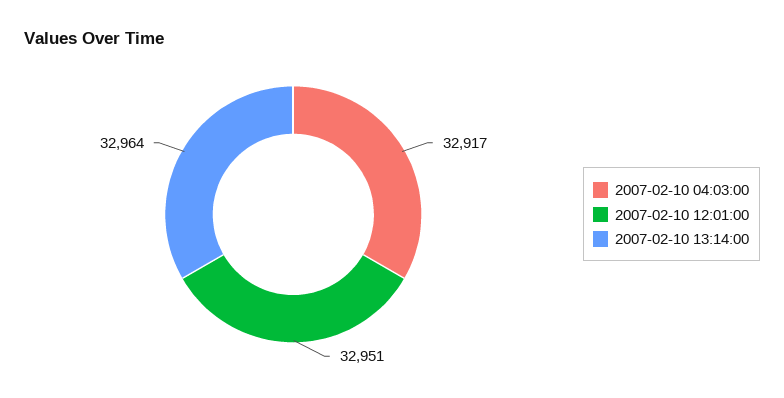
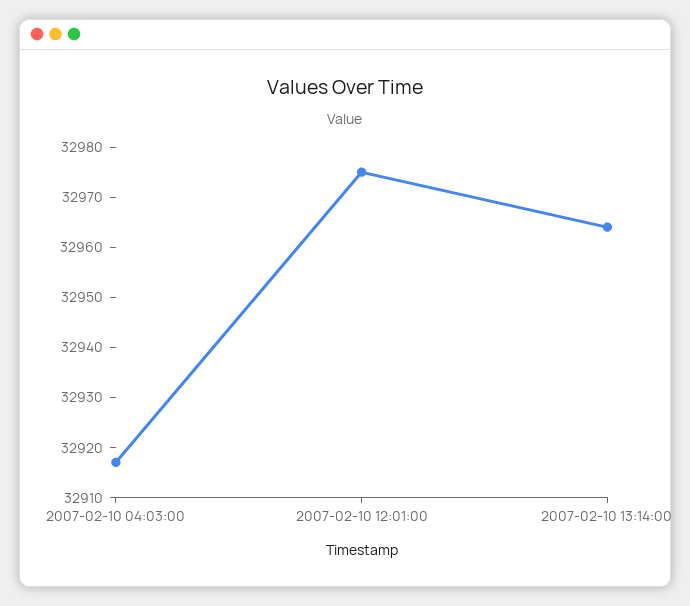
  {
    "2007-02-10 04:03:00": 32917,
-   "2007-02-10 12:01:00": 32951,
+   "2007-02-10 12:01:00": 32975,
    "2007-02-10 13:14:00": 32964
  }

